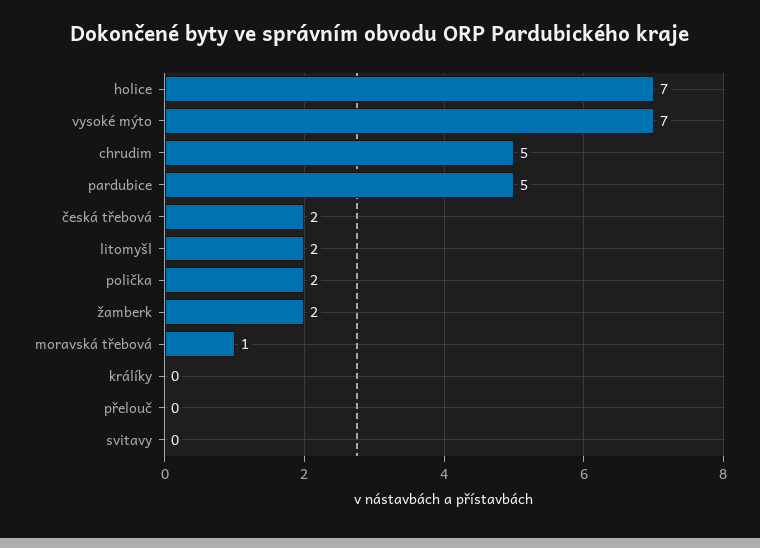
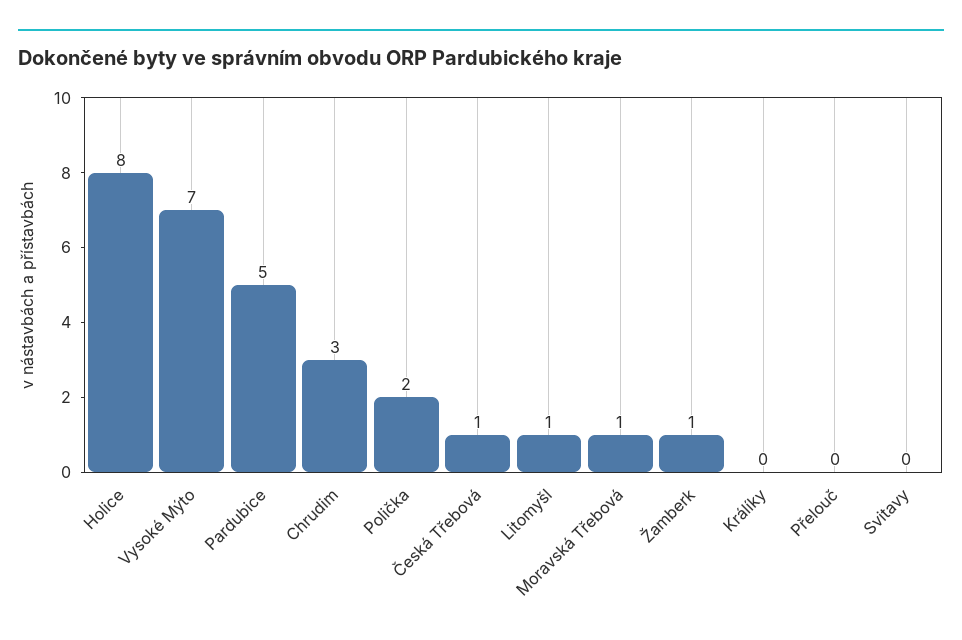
  {
-   "holice": 7,
+   "holice": 8,
    "vysoké mýto": 7,
-   "chrudim": 5,
+   "chrudim": 3,
    "pardubice": 5,
-   "česká třebová": 2,
+   "česká třebová": 1,
-   "litomyšl": 2,
+   "litomyšl": 1,
    "polička": 2,
-   "žamberk": 2,
+   "žamberk": 1,
    "moravská třebová": 1,
    "králíky": 0,
    "přelouč": 0,
    "svitavy": 0
  }

